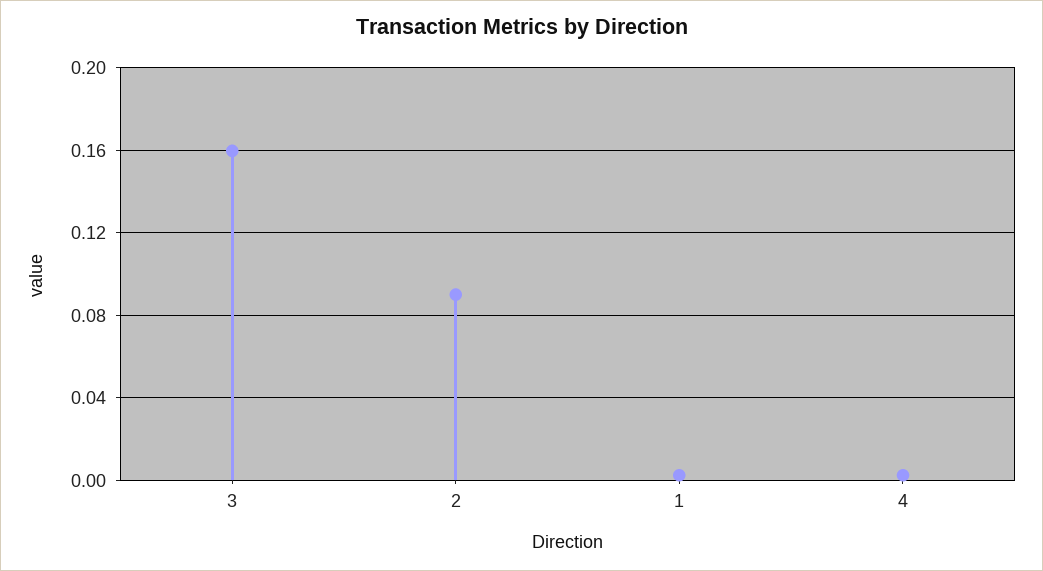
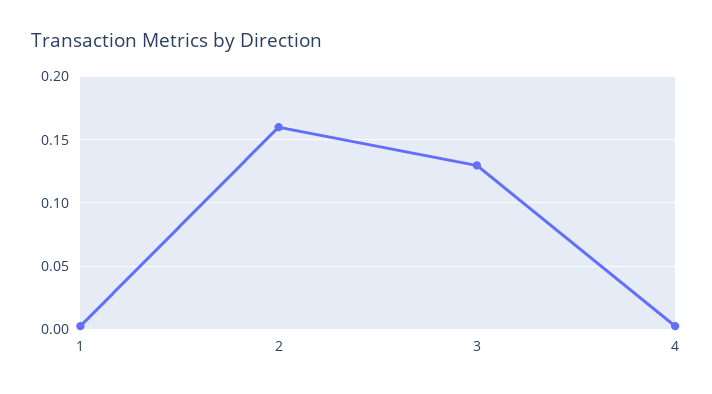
  {
-   "3": 0.16,
+   "3": 0.13,
-   "2": 0.09,
+   "2": 0.16,
    "1": 0.005,
    "4": 0.005
  }

